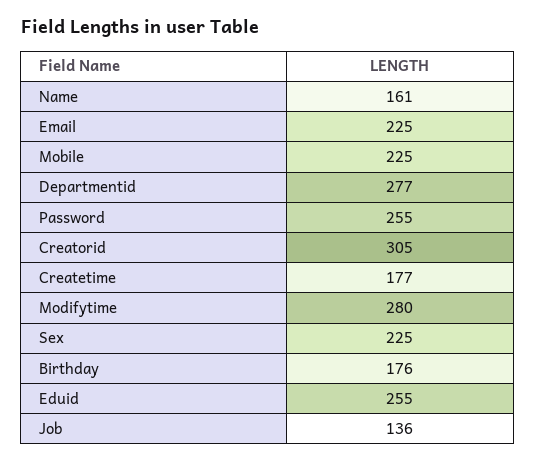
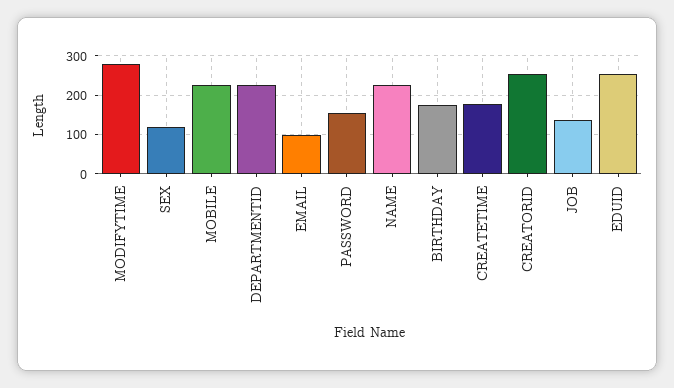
  {
-   "Name": 161,
+   "Name": 220,
-   "Email": 225,
+   "Email": 100,
    "Mobile": 225,
-   "Departmentid": 277,
+   "Departmentid": 220,
-   "Password": 255,
+   "Password": 160,
-   "Creatorid": 305,
+   "Creatorid": 260,
    "Createtime": 177,
    "Modifytime": 280,
-   "Sex": 225,
+   "Sex": 120,
    "Birthday": 176,
    "Eduid": 255,
    "Job": 136
  }

